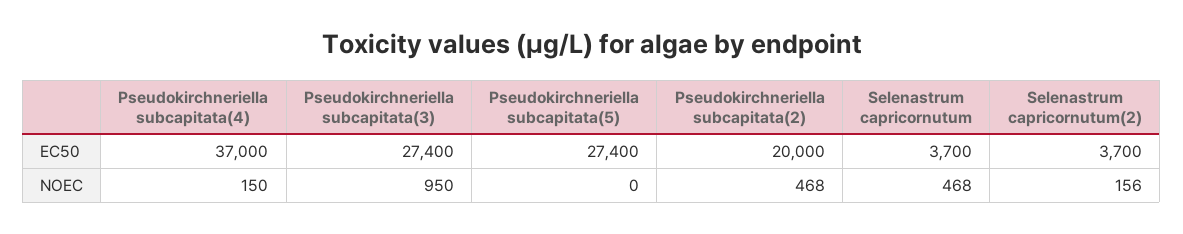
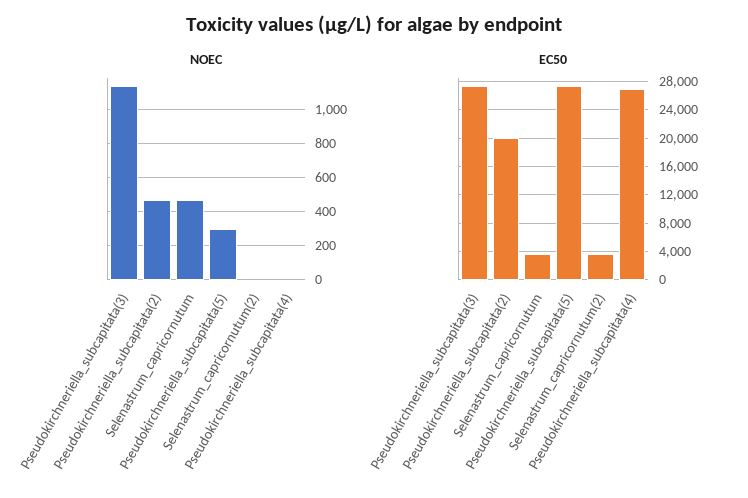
  {
    "EC50": {
-     "Pseudokirchneriella subcapitata(4)": 37000,
+     "Pseudokirchneriella subcapitata(4)": 27000,
      "Pseudokirchneriella subcapitata(3)": 27400,
      "Pseudokirchneriella subcapitata(5)": 27400,
      "Pseudokirchneriella subcapitata(2)": 20000,
      "Selenastrum capricornutum": 3700,
      "Selenastrum capricornutum(2)": 3700
    },
    "NOEC": {
-     "Pseudokirchneriella subcapitata(4)": 150,
+     "Pseudokirchneriella subcapitata(4)": 0,
-     "Pseudokirchneriella subcapitata(3)": 950,
+     "Pseudokirchneriella subcapitata(3)": 1150,
-     "Pseudokirchneriella subcapitata(5)": 0,
+     "Pseudokirchneriella subcapitata(5)": 300,
      "Pseudokirchneriella subcapitata(2)": 468,
      "Selenastrum capricornutum": 468,
-     "Selenastrum capricornutum(2)": 156
+     "Selenastrum capricornutum(2)": 0
    }
  }

